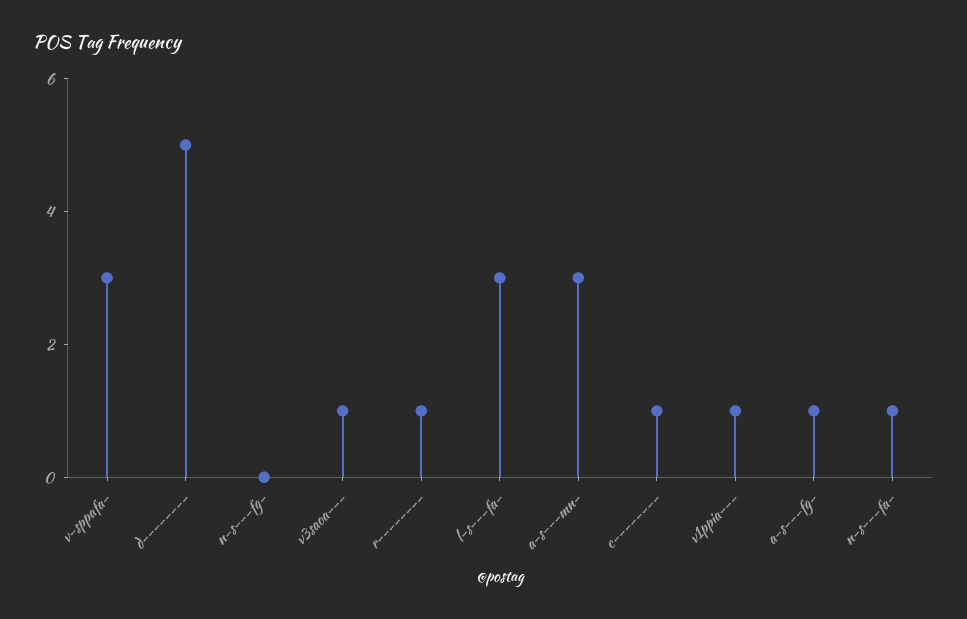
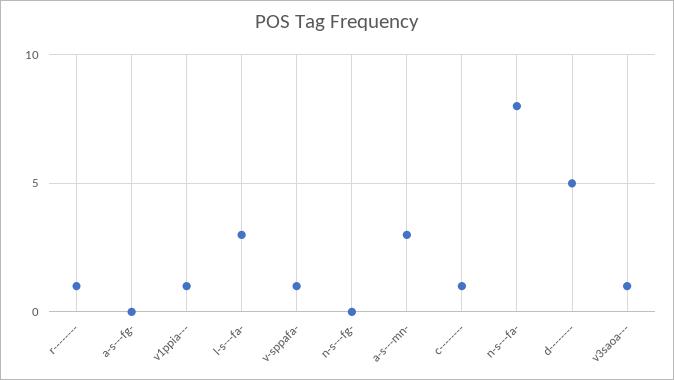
  {
-   "v-sppafa-": 3,
+   "v-sppafa-": 1,
    "d--------": 5,
    "n-s---fg-": 0,
    "v3saoa---": 1,
    "r--------": 1,
    "l-s---fa-": 3,
    "a-s---mn-": 3,
    "c--------": 1,
    "v1ppia---": 1,
-   "a-s---fg-": 1,
+   "a-s---fg-": 0,
-   "n-s---fa-": 1
+   "n-s---fa-": 8
  }

